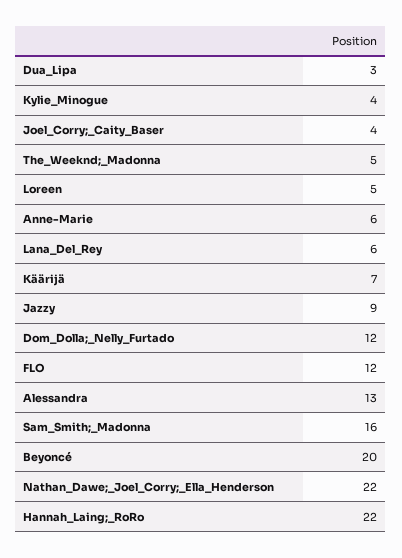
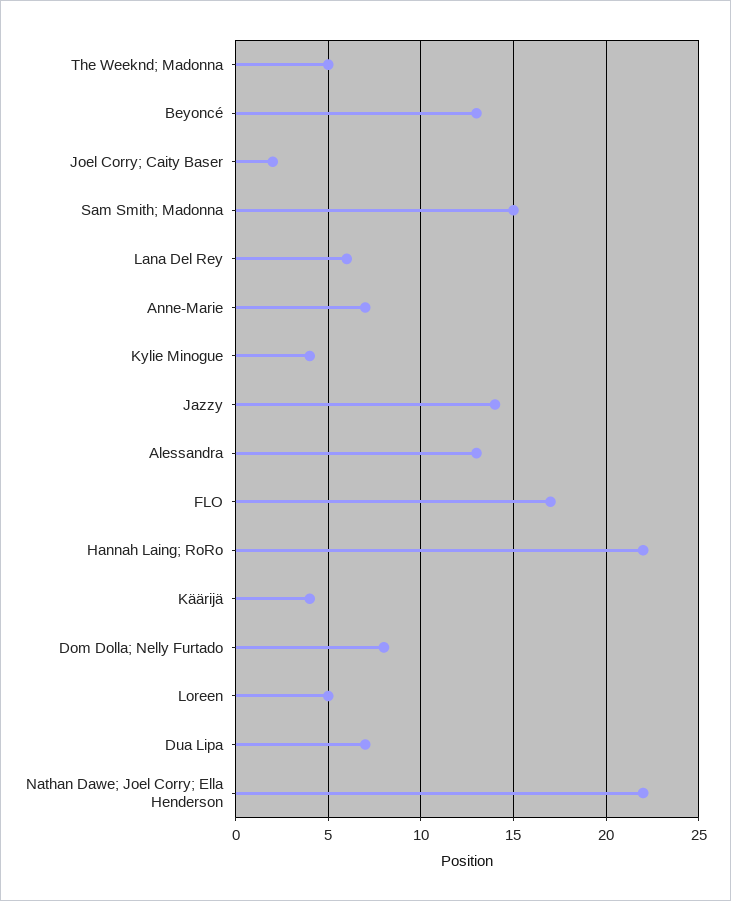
  {
-   "Dua_Lipa": 3,
+   "Dua_Lipa": 7,
    "Kylie_Minogue": 4,
-   "Joel_Corry;_Caity_Baser": 4,
+   "Joel_Corry;_Caity_Baser": 2,
    "The_Weeknd;_Madonna": 5,
    "Loreen": 5,
-   "Anne-Marie": 6,
+   "Anne-Marie": 7,
    "Lana_Del_Rey": 6,
-   "Käärijä": 7,
+   "Käärijä": 4,
-   "Jazzy": 9,
+   "Jazzy": 14,
-   "Dom_Dolla;_Nelly_Furtado": 12,
+   "Dom_Dolla;_Nelly_Furtado": 8,
-   "FLO": 12,
+   "FLO": 17,
    "Alessandra": 13,
-   "Sam_Smith;_Madonna": 16,
+   "Sam_Smith;_Madonna": 15,
-   "Beyoncé": 20,
+   "Beyoncé": 13,
    "Nathan_Dawe;_Joel_Corry;_Ella_Henderson": 22,
    "Hannah_Laing;_RoRo": 22
  }

